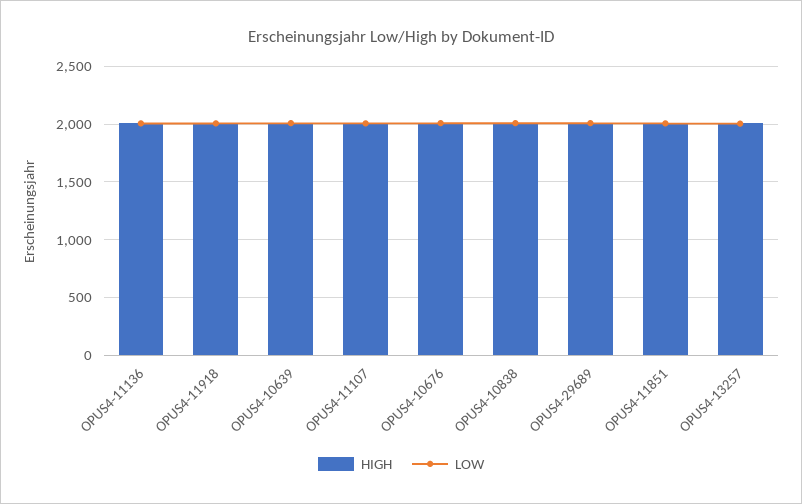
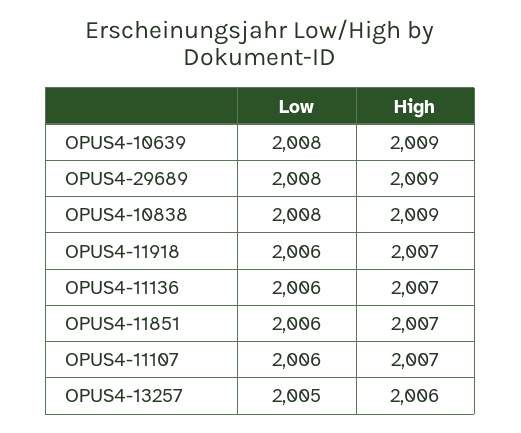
  {
    "HIGH": {
      "OPUS4-11136": 2007,
      "OPUS4-11918": 2007,
      "OPUS4-10639": 2009,
      "OPUS4-11107": 2007,
-     "OPUS4-10676": 2000,
      "OPUS4-10838": 2009,
      "OPUS4-29689": 2009,
      "OPUS4-11851": 2007,
      "OPUS4-13257": 2006
    },
    "LOW": {
      "OPUS4-11136": 2006,
      "OPUS4-11918": 2006,
      "OPUS4-10639": 2008,
      "OPUS4-11107": 2006,
-     "OPUS4-10676": 2000,
      "OPUS4-10838": 2008,
      "OPUS4-29689": 2008,
      "OPUS4-11851": 2006,
      "OPUS4-13257": 2005
    }
  }

